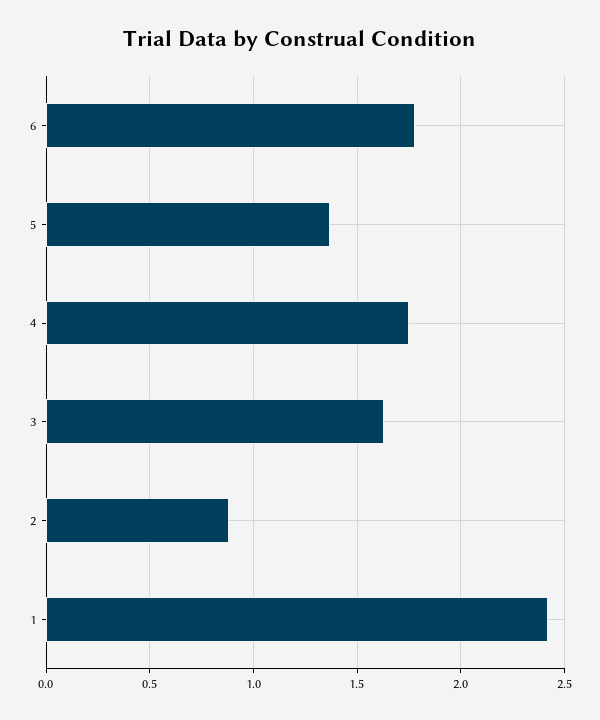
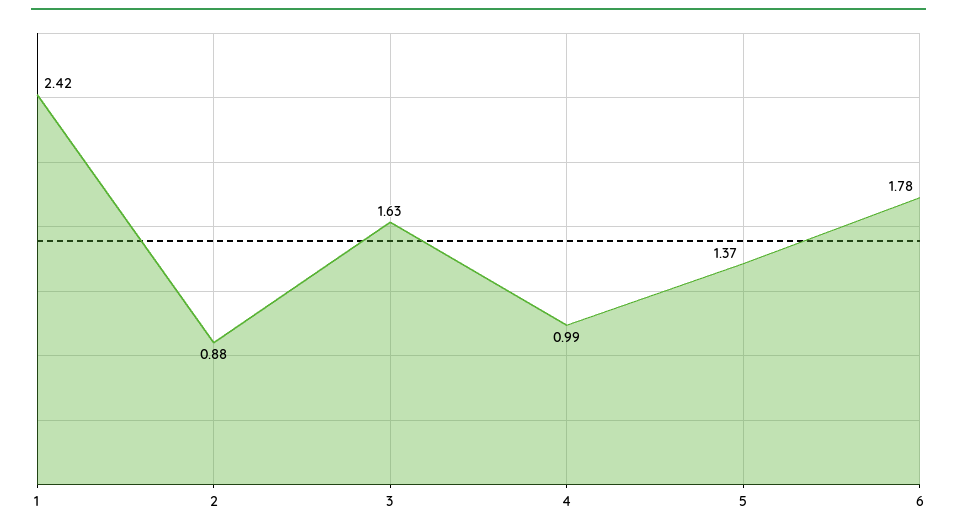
  {
    "6": 1.78,
    "5": 1.37,
-   "4": 1.75,
+   "4": 0.99,
    "3": 1.63,
    "2": 0.88,
    "1": 2.42
  }

